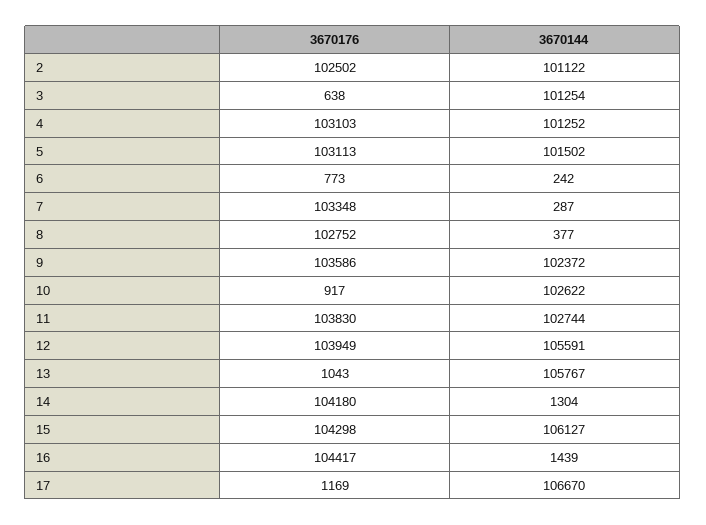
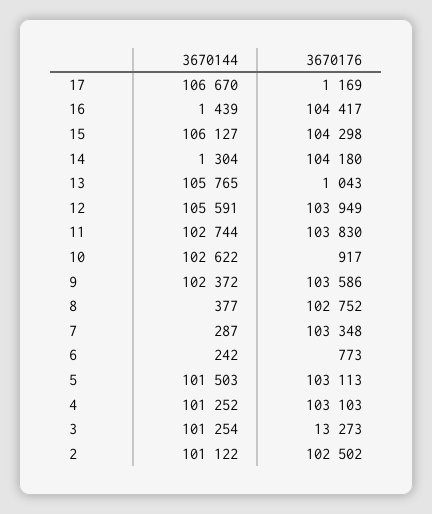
  {
    "3670176": {
      "2": 102502,
-     "3": 638,
+     "3": 13273,
      "4": 103103,
      "5": 103113,
      "6": 773,
      "7": 103348,
      "8": 102752,
      "9": 103586,
      "10": 917,
      "11": 103830,
      "12": 103949,
      "13": 1043,
      "14": 104180,
      "15": 104298,
      "16": 104417,
      "17": 1169
    },
    "3670144": {
      "2": 101122,
      "3": 101254,
      "4": 101252,
-     "5": 101502,
+     "5": 101503,
      "6": 242,
      "7": 287,
      "8": 377,
      "9": 102372,
      "10": 102622,
      "11": 102744,
      "12": 105591,
-     "13": 105767,
+     "13": 105765,
      "14": 1304,
      "15": 106127,
      "16": 1439,
      "17": 106670
    }
  }

